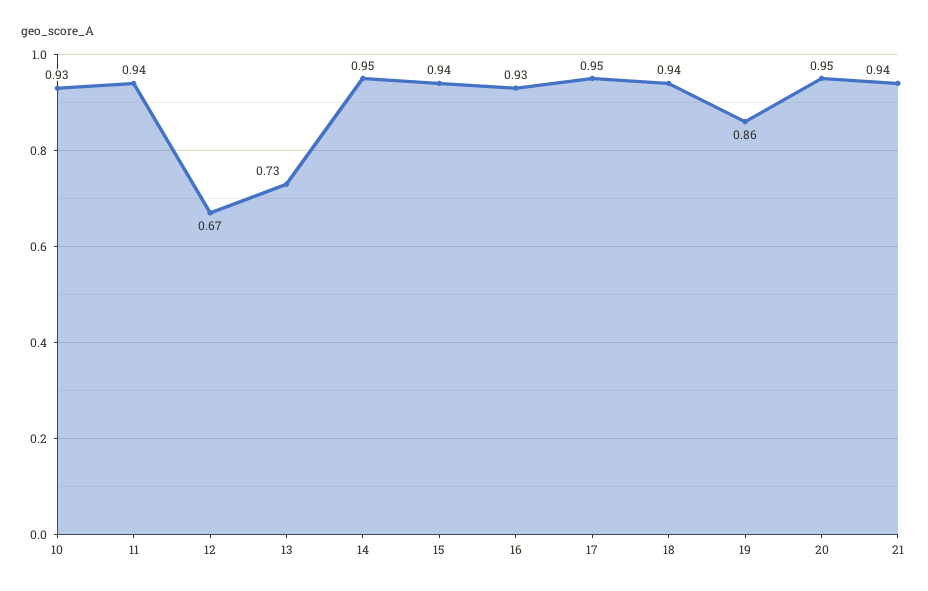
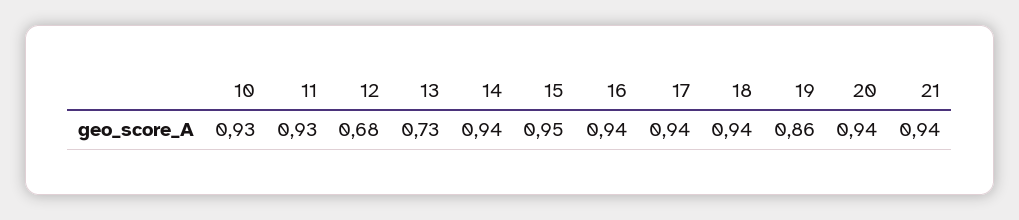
  {
    "10": 0.93,
-   "11": 0.94,
+   "11": 0.93,
-   "12": 0.67,
+   "12": 0.68,
    "13": 0.73,
-   "14": 0.95,
+   "14": 0.94,
-   "15": 0.94,
+   "15": 0.95,
-   "16": 0.93,
+   "16": 0.94,
-   "17": 0.95,
+   "17": 0.94,
    "18": 0.94,
    "19": 0.86,
-   "20": 0.95,
+   "20": 0.94,
    "21": 0.94
  }

